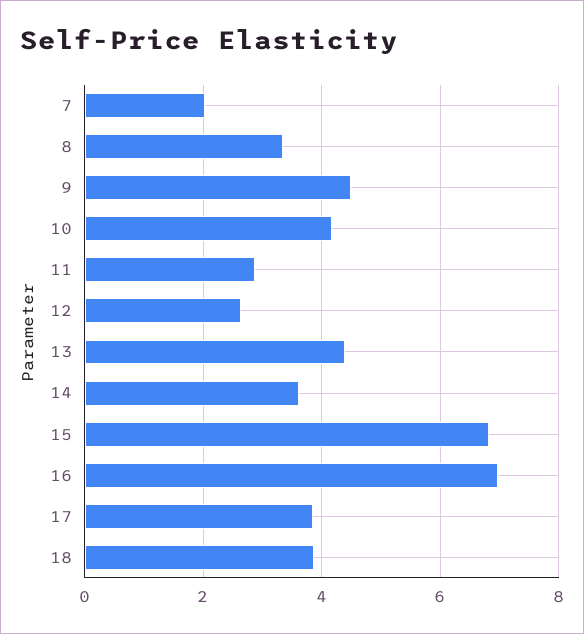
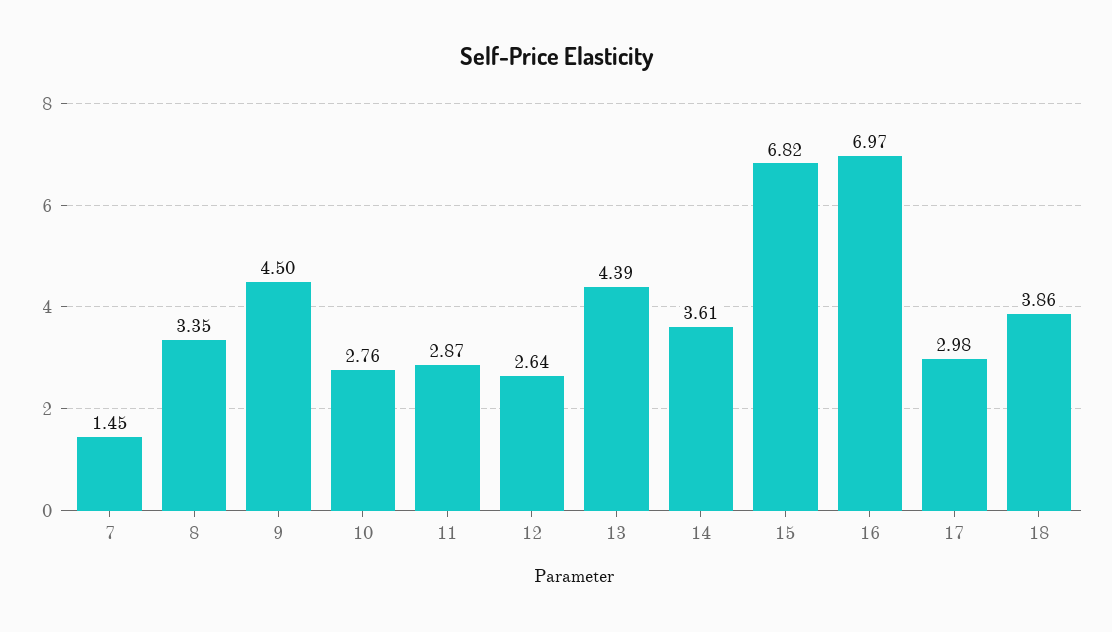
  {
-   "7": 2,
+   "7": 1.45,
    "8": 3.35,
    "9": 4.5,
-   "10": 4.2,
+   "10": 2.76,
    "11": 2.87,
    "12": 2.64,
    "13": 4.39,
    "14": 3.61,
    "15": 6.82,
    "16": 6.97,
-   "17": 3.8,
+   "17": 2.98,
    "18": 3.86
  }

